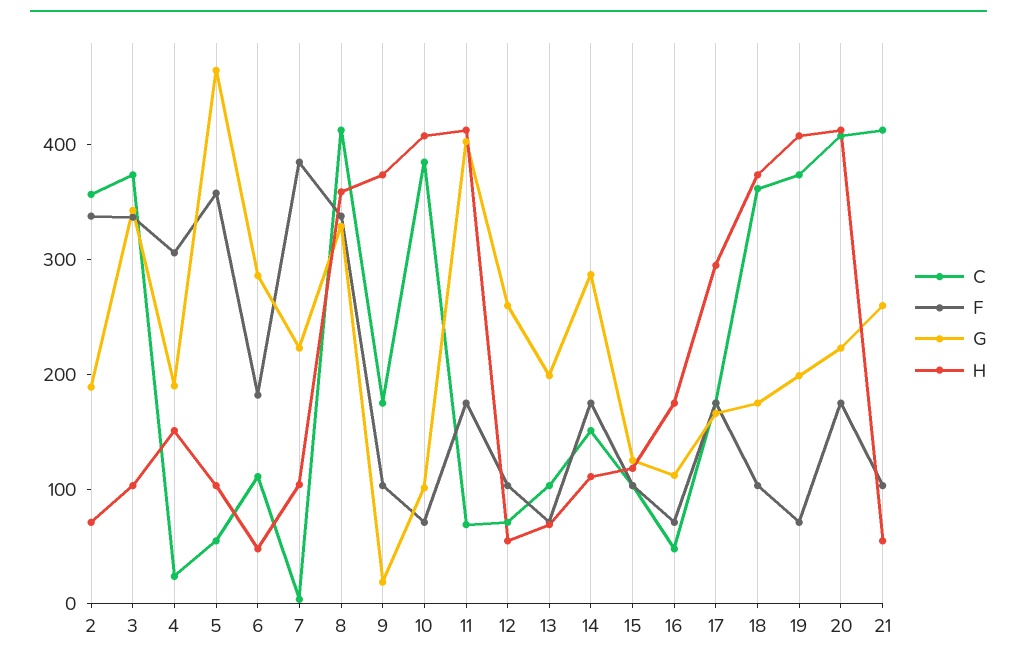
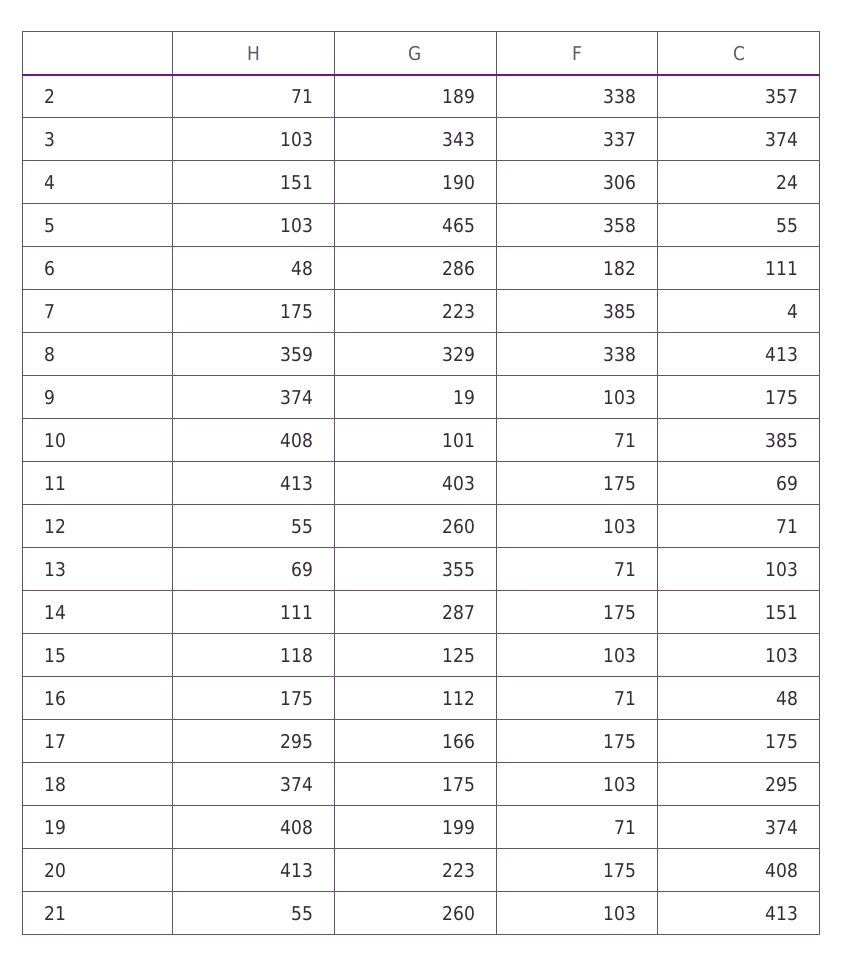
  {
    "C": {
      "2": 357,
      "3": 374,
      "4": 24,
      "5": 55,
      "6": 111,
      "7": 4,
      "8": 413,
      "9": 175,
      "10": 385,
      "11": 69,
      "12": 71,
      "13": 103,
      "14": 151,
      "15": 103,
      "16": 48,
      "17": 175,
-     "18": 360,
+     "18": 295,
      "19": 374,
      "20": 408,
      "21": 413
    },
    "F": {
      "2": 338,
      "3": 337,
      "4": 306,
      "5": 358,
      "6": 182,
      "7": 385,
      "8": 338,
      "9": 103,
      "10": 71,
      "11": 175,
      "12": 103,
      "13": 71,
      "14": 175,
      "15": 103,
      "16": 71,
      "17": 175,
      "18": 103,
      "19": 71,
      "20": 175,
      "21": 103
    },
    "G": {
      "2": 189,
      "3": 343,
      "4": 190,
      "5": 465,
      "6": 286,
      "7": 223,
      "8": 329,
      "9": 19,
      "10": 101,
      "11": 403,
      "12": 260,
-     "13": 200,
+     "13": 355,
      "14": 287,
      "15": 125,
      "16": 112,
      "17": 166,
      "18": 175,
      "19": 199,
      "20": 223,
      "21": 260
    },
    "H": {
      "2": 71,
      "3": 103,
      "4": 151,
      "5": 103,
      "6": 48,
-     "7": 100,
+     "7": 175,
      "8": 359,
      "9": 374,
      "10": 408,
      "11": 413,
      "12": 55,
      "13": 69,
      "14": 111,
      "15": 118,
      "16": 175,
      "17": 295,
      "18": 374,
      "19": 408,
      "20": 413,
      "21": 55
    }
  }

